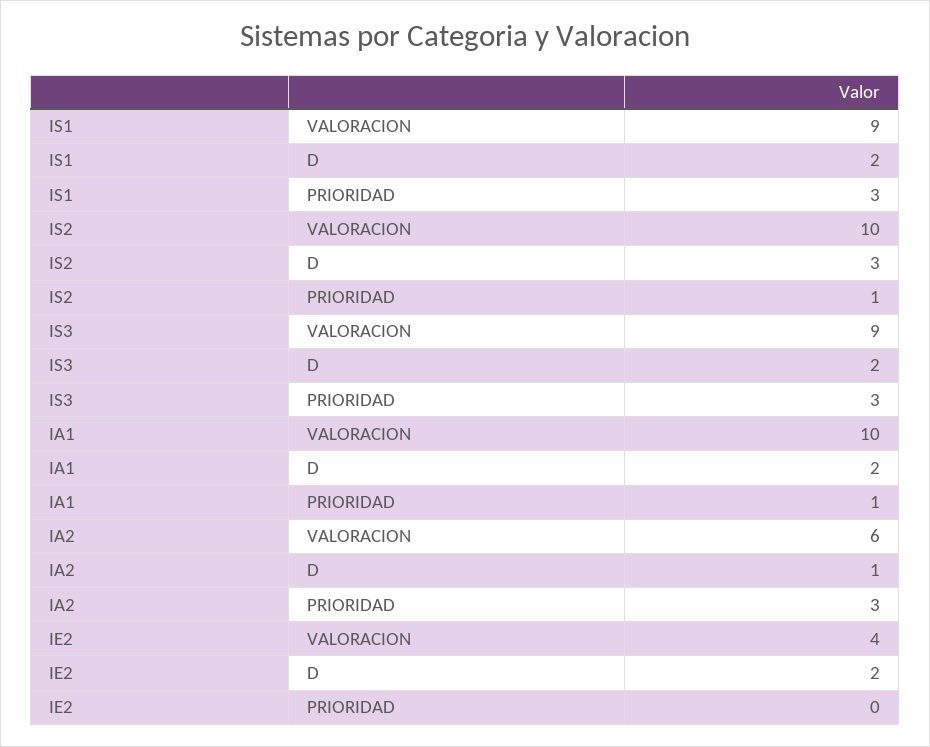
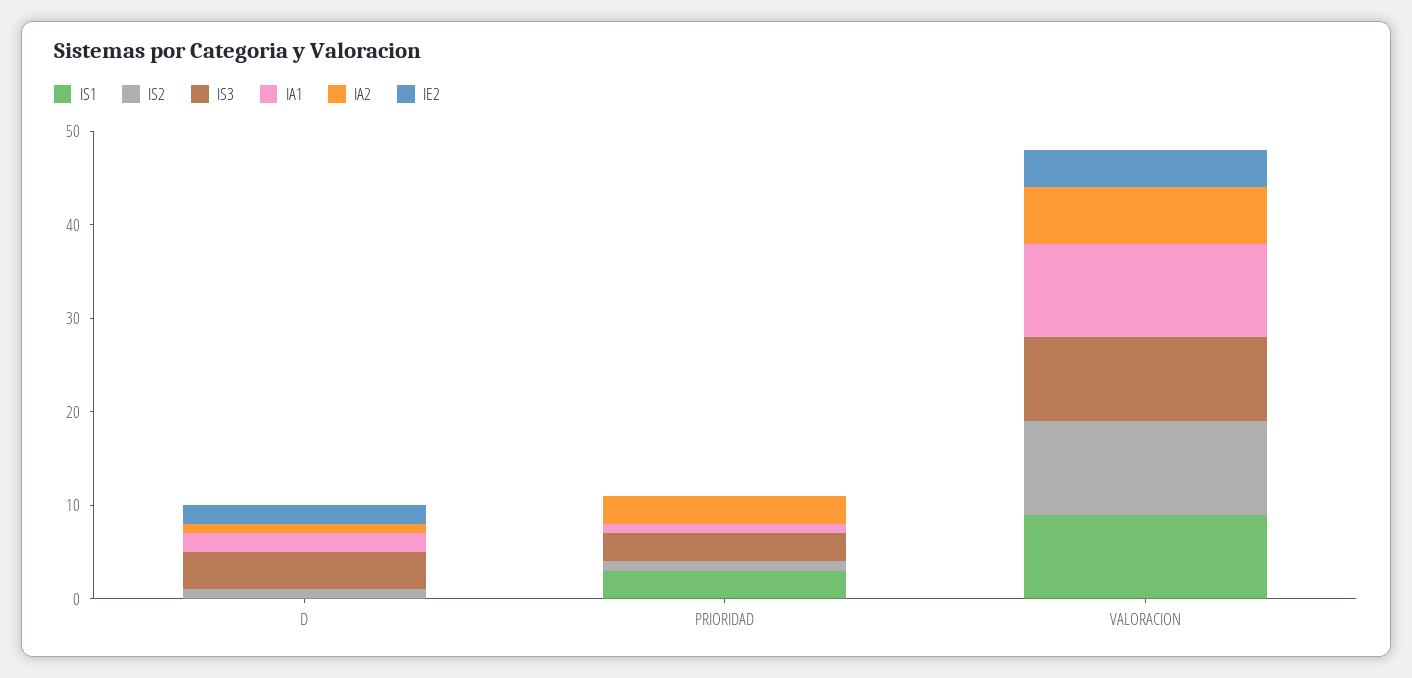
  {
    "IS1": {
      "VALORACION": 9,
-     "D": 2,
+     "D": 0,
      "PRIORIDAD": 3
    },
    "IS2": {
      "VALORACION": 10,
-     "D": 3,
+     "D": 1,
      "PRIORIDAD": 1
    },
    "IS3": {
      "VALORACION": 9,
-     "D": 2,
+     "D": 4,
      "PRIORIDAD": 3
    },
    "IA1": {
      "VALORACION": 10,
      "D": 2,
      "PRIORIDAD": 1
    },
    "IA2": {
      "VALORACION": 6,
      "D": 1,
      "PRIORIDAD": 3
    },
    "IE2": {
      "VALORACION": 4,
      "D": 2,
      "PRIORIDAD": 0
    }
  }

